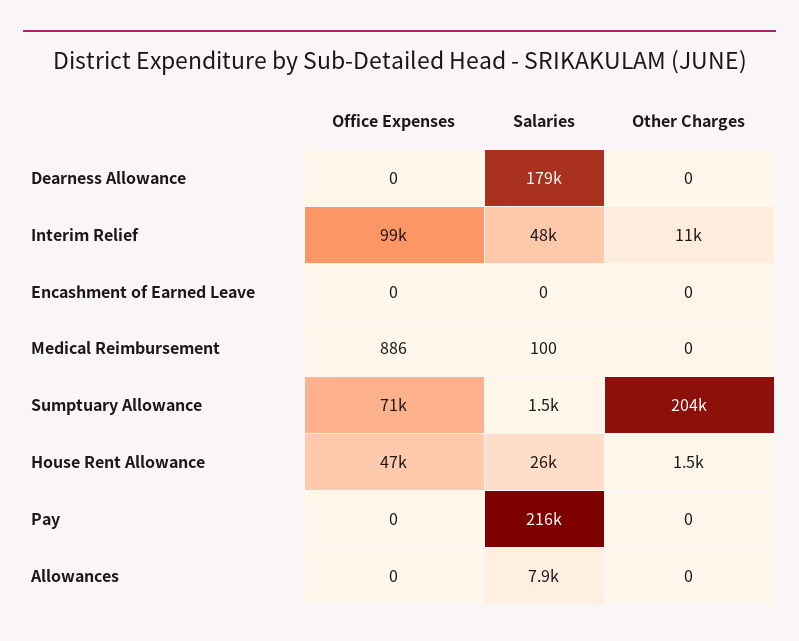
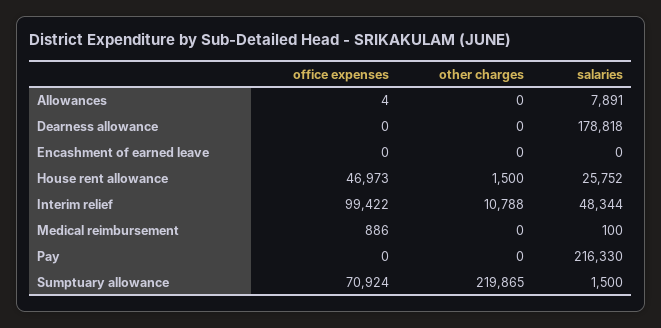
  {
    "Office Expenses": {
      "Dearness Allowance": 0,
      "Interim Relief": 99422,
      "Encashment of Earned Leave": 0,
      "Medical Reimbursement": 886,
      "Sumptuary Allowance": 70924,
      "House Rent Allowance": 46973,
      "Pay": 0,
-     "Allowances": 0
+     "Allowances": 4
    },
    "Salaries": {
      "Dearness Allowance": 178818,
      "Interim Relief": 48344,
      "Encashment of Earned Leave": 0,
      "Medical Reimbursement": 100,
      "Sumptuary Allowance": 1500,
      "House Rent Allowance": 25752,
      "Pay": 216330,
      "Allowances": 7891
    },
    "Other Charges": {
      "Dearness Allowance": 0,
      "Interim Relief": 10788,
      "Encashment of Earned Leave": 0,
      "Medical Reimbursement": 0,
-     "Sumptuary Allowance": 204000,
+     "Sumptuary Allowance": 219865,
      "House Rent Allowance": 1500,
      "Pay": 0,
      "Allowances": 0
    }
  }

